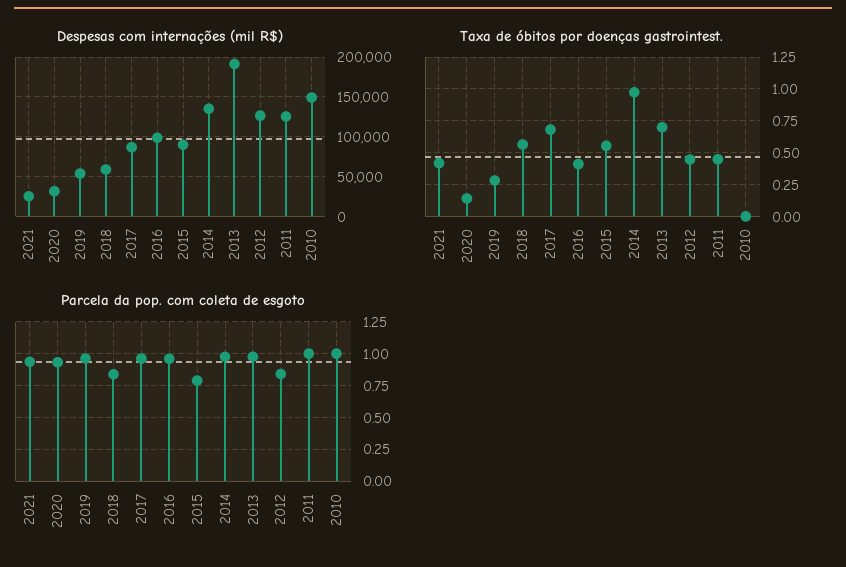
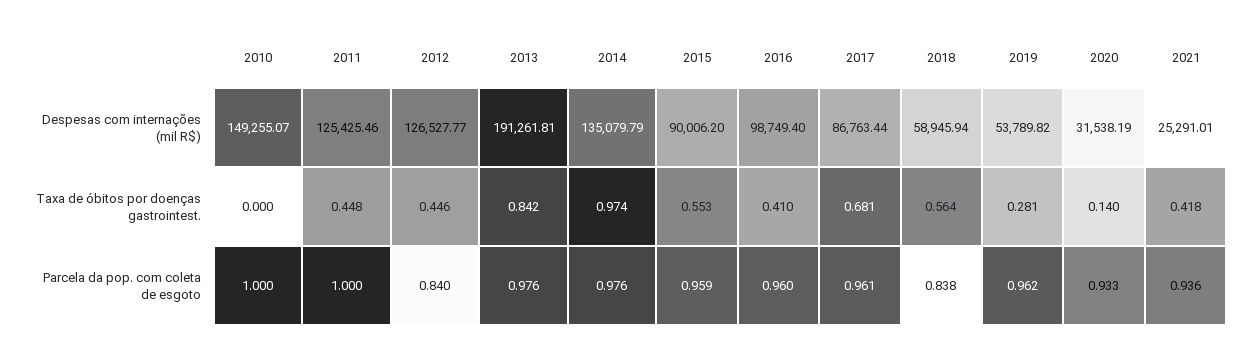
  {
    "Despesas com internações (mil R$)": {
      "2021": 25291.01,
      "2020": 31538.19,
      "2019": 53789.82,
      "2018": 58945.94,
      "2017": 86763.44,
      "2016": 98749.4,
      "2015": 90006.2,
      "2014": 135079.79,
      "2013": 191261.81,
      "2012": 126527.77,
      "2011": 125425.46,
      "2010": 149255.07
    },
    "Taxa de óbitos por doenças gastrointest.": {
      "2021": 0.418,
      "2020": 0.14,
      "2019": 0.281,
      "2018": 0.564,
      "2017": 0.681,
      "2016": 0.41,
      "2015": 0.553,
      "2014": 0.974,
-     "2013": 0.7,
+     "2013": 0.842,
      "2012": 0.446,
      "2011": 0.448,
      "2010": 0
    },
    "Parcela da pop. com coleta de esgoto": {
      "2021": 0.936,
      "2020": 0.933,
      "2019": 0.962,
      "2018": 0.838,
      "2017": 0.961,
      "2016": 0.96,
-     "2015": 0.8,
+     "2015": 0.959,
      "2014": 0.976,
      "2013": 0.976,
      "2012": 0.84,
      "2011": 1,
      "2010": 1
    }
  }

